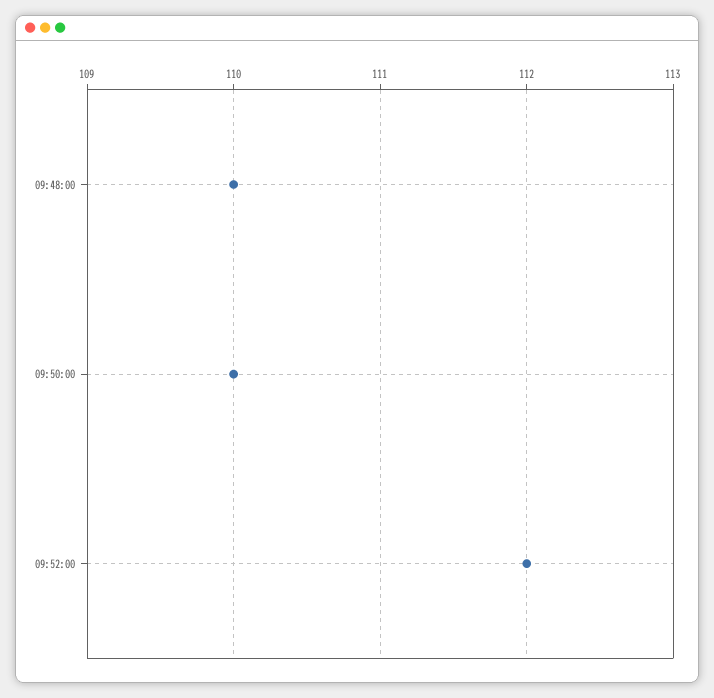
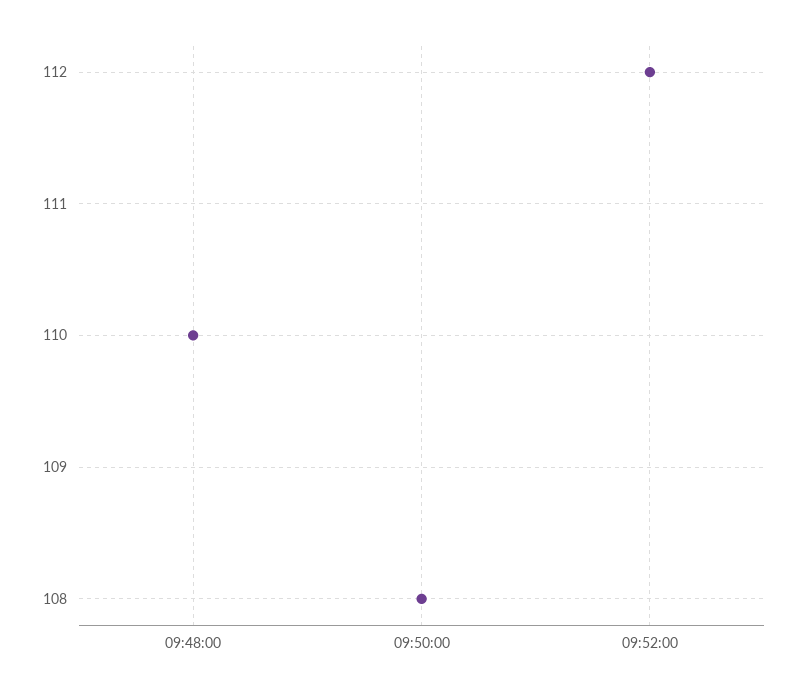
  {
    "09:48:00": 110,
-   "09:50:00": 110,
+   "09:50:00": 108,
    "09:52:00": 112
  }

